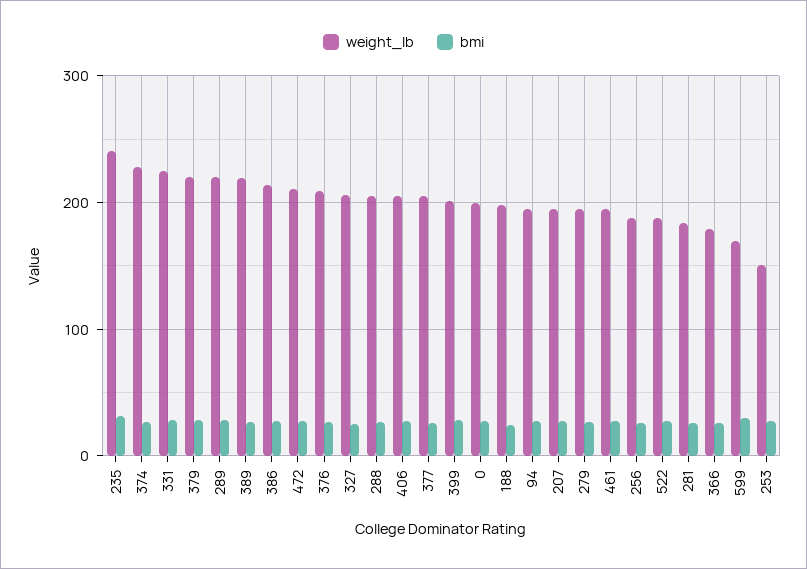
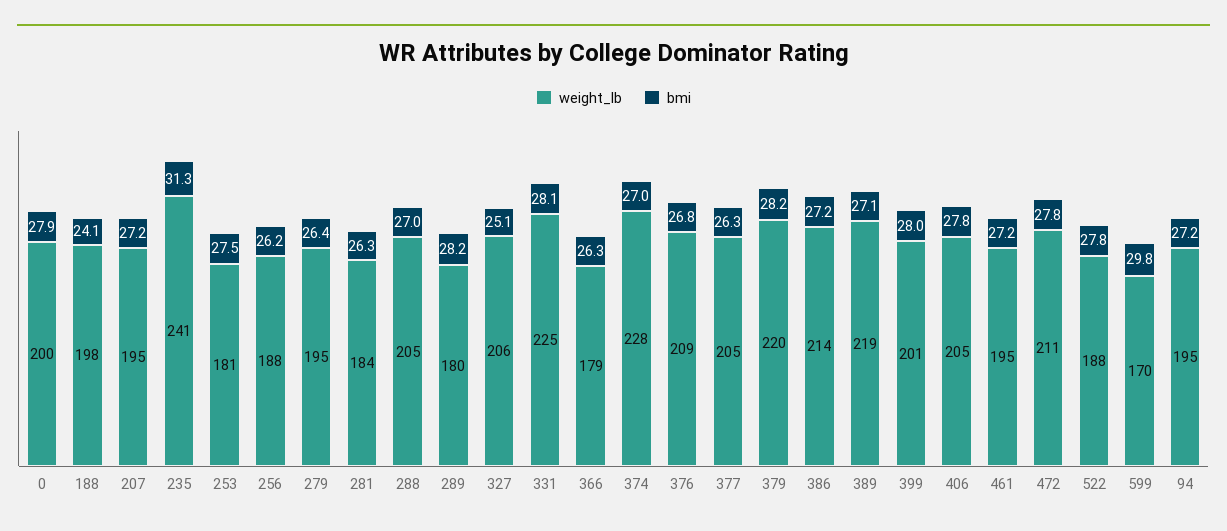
  {
    "weight_lb": {
      "235": 241,
      "374": 228,
      "331": 225,
      "379": 220,
-     "289": 220,
+     "289": 180,
      "389": 219,
      "386": 214,
      "472": 211,
      "376": 209,
      "327": 206,
      "288": 205,
      "406": 205,
      "377": 205,
      "399": 201,
      "0": 200,
      "188": 198,
      "94": 195,
      "207": 195,
      "279": 195,
      "461": 195,
      "256": 188,
      "522": 188,
      "281": 184,
      "366": 179,
      "599": 170,
-     "253": 150
+     "253": 181
    },
    "bmi": {
      "235": 31.3,
      "374": 27,
      "331": 28.1,
      "379": 28.2,
      "289": 28.2,
      "389": 27.1,
      "386": 27.2,
      "472": 27.8,
      "376": 26.8,
      "327": 25.1,
      "288": 27,
      "406": 27.8,
      "377": 26.3,
      "399": 28,
      "0": 27.9,
      "188": 24.1,
      "94": 27.2,
      "207": 27.2,
      "279": 26.4,
      "461": 27.2,
      "256": 26.2,
      "522": 27.8,
      "281": 26.3,
      "366": 26.3,
      "599": 29.8,
      "253": 27.5
    }
  }

